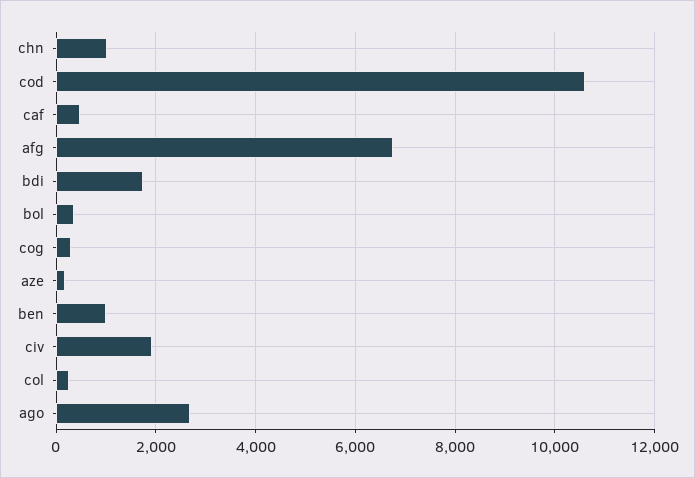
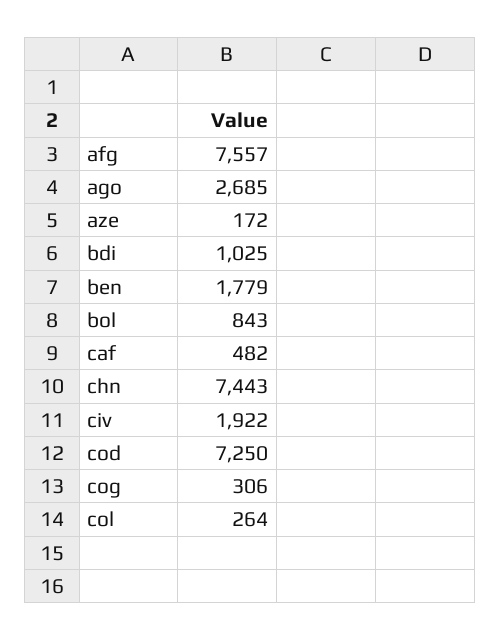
  {
-   "chn": 1000,
+   "chn": 7443,
-   "cod": 10600,
+   "cod": 7250,
    "caf": 482,
-   "afg": 6800,
+   "afg": 7557,
-   "bdi": 1800,
+   "bdi": 1025,
-   "bol": 400,
+   "bol": 843,
    "cog": 306,
    "aze": 172,
-   "ben": 1000,
+   "ben": 1779,
    "civ": 1922,
    "col": 264,
    "ago": 2685
  }

